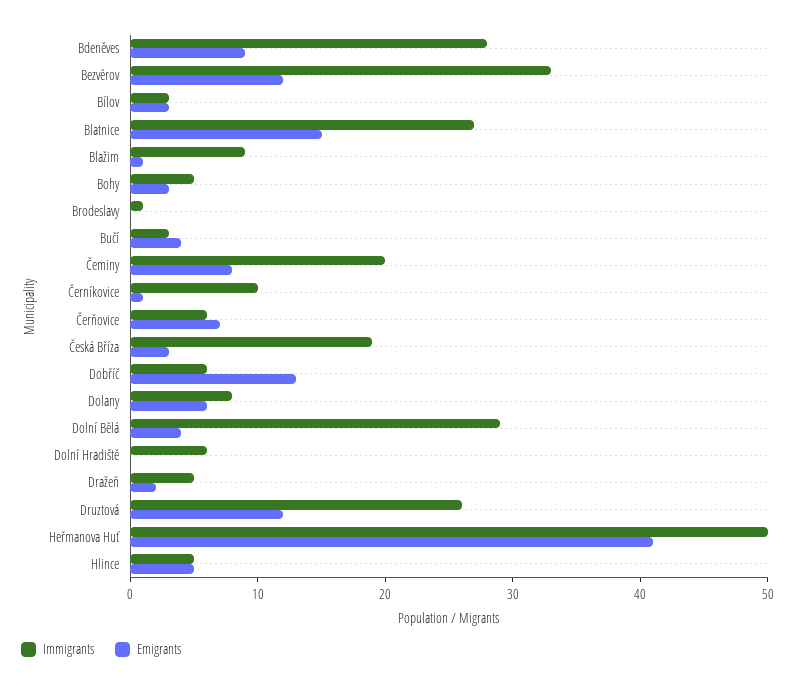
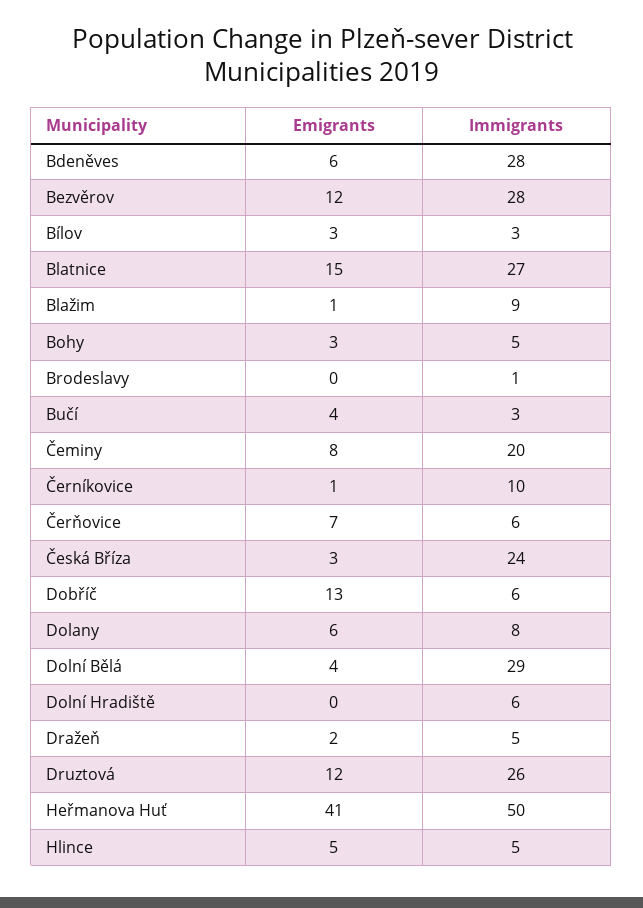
  {
    "Immigrants": {
      "Bdeněves": 28,
-     "Bezvěrov": 33,
+     "Bezvěrov": 28,
      "Bílov": 3,
      "Blatnice": 27,
      "Blažim": 9,
      "Bohy": 5,
      "Brodeslavy": 1,
      "Bučí": 3,
      "Čeminy": 20,
      "Černíkovice": 10,
      "Čerňovice": 6,
-     "Česká Bříza": 19,
+     "Česká Bříza": 24,
      "Dobříč": 6,
      "Dolany": 8,
      "Dolní Bělá": 29,
      "Dolní Hradiště": 6,
      "Dražeň": 5,
      "Druztová": 26,
      "Heřmanova Huť": 50,
      "Hlince": 5
    },
    "Emigrants": {
-     "Bdeněves": 9,
+     "Bdeněves": 6,
      "Bezvěrov": 12,
      "Bílov": 3,
      "Blatnice": 15,
      "Blažim": 1,
      "Bohy": 3,
      "Brodeslavy": 0,
      "Bučí": 4,
      "Čeminy": 8,
      "Černíkovice": 1,
      "Čerňovice": 7,
      "Česká Bříza": 3,
      "Dobříč": 13,
      "Dolany": 6,
      "Dolní Bělá": 4,
      "Dolní Hradiště": 0,
      "Dražeň": 2,
      "Druztová": 12,
      "Heřmanova Huť": 41,
      "Hlince": 5
    }
  }

